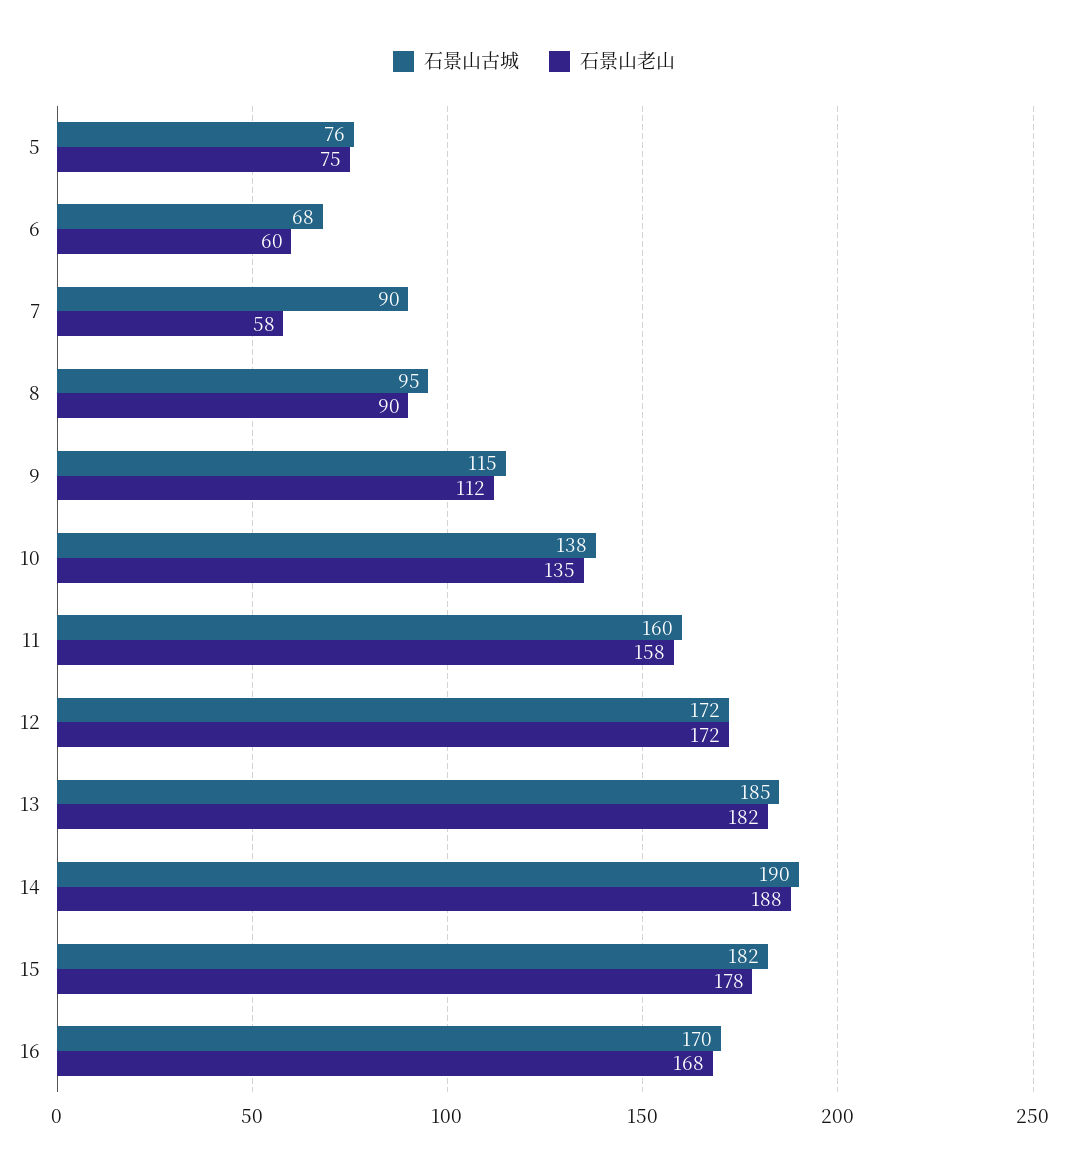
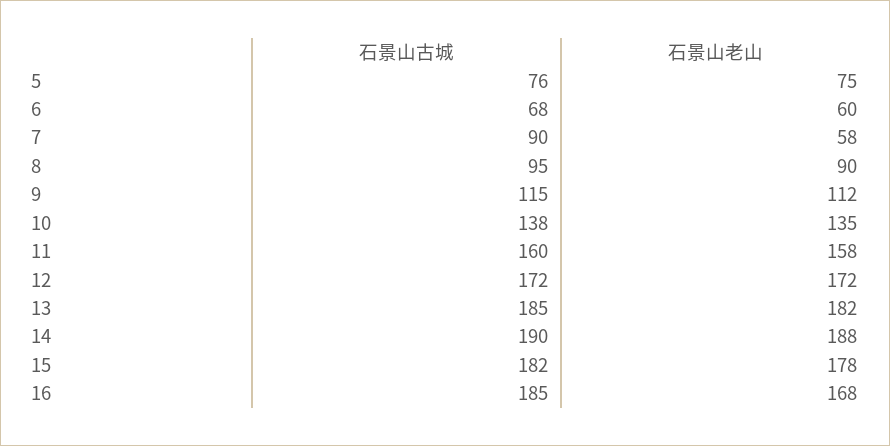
  {
    "石景山古城": {
      "5": 76,
      "6": 68,
      "7": 90,
      "8": 95,
      "9": 115,
      "10": 138,
      "11": 160,
      "12": 172,
      "13": 185,
      "14": 190,
      "15": 182,
-     "16": 170
+     "16": 185
    },
    "石景山老山": {
      "5": 75,
      "6": 60,
      "7": 58,
      "8": 90,
      "9": 112,
      "10": 135,
      "11": 158,
      "12": 172,
      "13": 182,
      "14": 188,
      "15": 178,
      "16": 168
    }
  }

